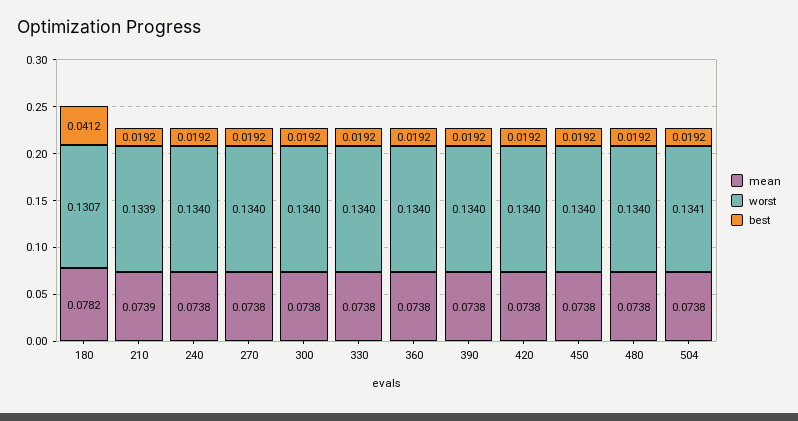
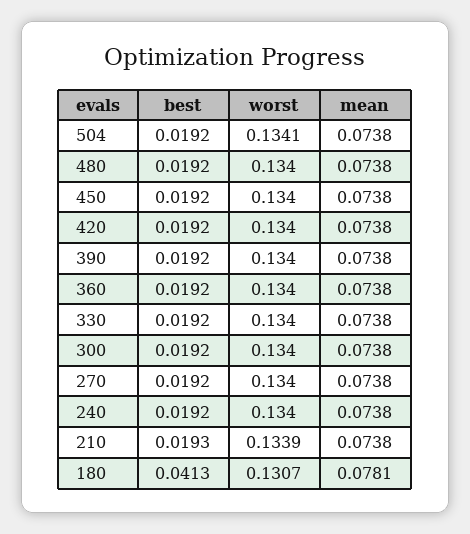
  {
    "mean": {
-     "180": 0.0782,
+     "180": 0.0781,
-     "210": 0.0739,
+     "210": 0.0738,
      "240": 0.0738,
      "270": 0.0738,
      "300": 0.0738,
      "330": 0.0738,
      "360": 0.0738,
      "390": 0.0738,
      "420": 0.0738,
      "450": 0.0738,
      "480": 0.0738,
      "504": 0.0738
    },
    "worst": {
      "180": 0.1307,
      "210": 0.1339,
      "240": 0.134,
      "270": 0.134,
      "300": 0.134,
      "330": 0.134,
      "360": 0.134,
      "390": 0.134,
      "420": 0.134,
      "450": 0.134,
      "480": 0.134,
      "504": 0.1341
    },
    "best": {
-     "180": 0.0412,
+     "180": 0.0413,
-     "210": 0.0192,
+     "210": 0.0193,
      "240": 0.0192,
      "270": 0.0192,
      "300": 0.0192,
      "330": 0.0192,
      "360": 0.0192,
      "390": 0.0192,
      "420": 0.0192,
      "450": 0.0192,
      "480": 0.0192,
      "504": 0.0192
    }
  }

